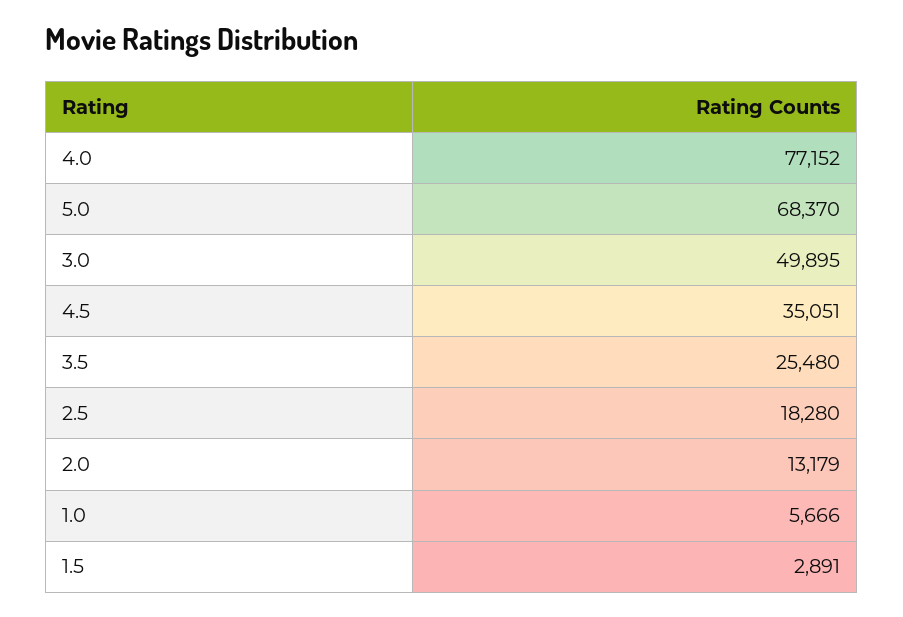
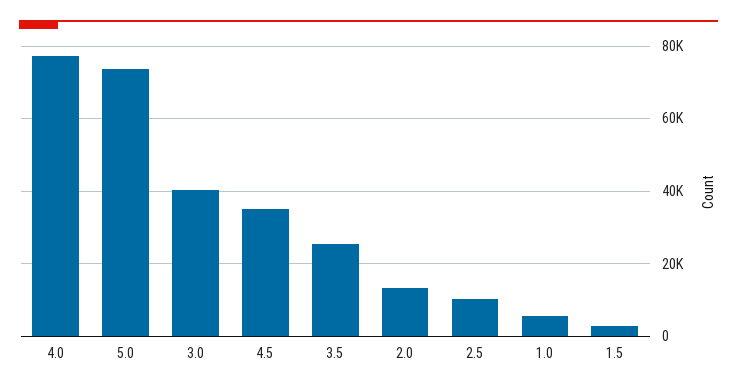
  {
    "4.0": 77152,
-   "5.0": 68370,
+   "5.0": 74000,
-   "3.0": 49895,
+   "3.0": 40000,
    "4.5": 35051,
    "3.5": 25480,
-   "2.5": 18280,
+   "2.5": 10000,
    "2.0": 13179,
    "1.0": 5666,
    "1.5": 2891
  }

